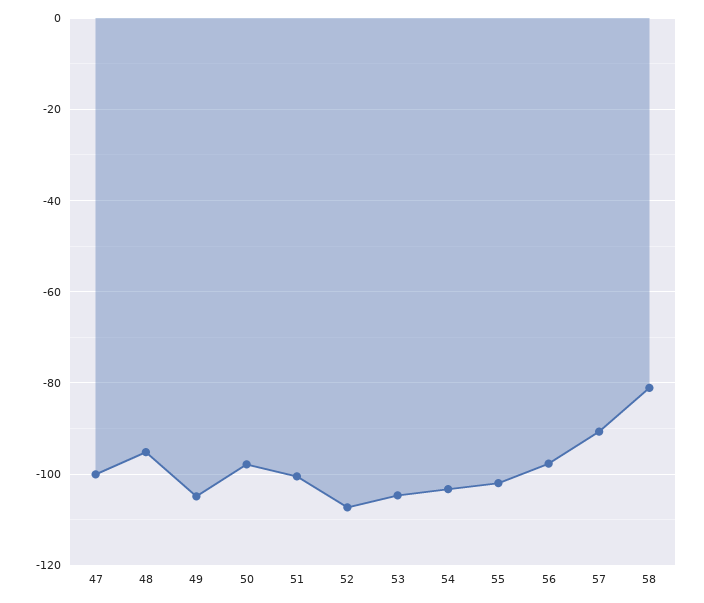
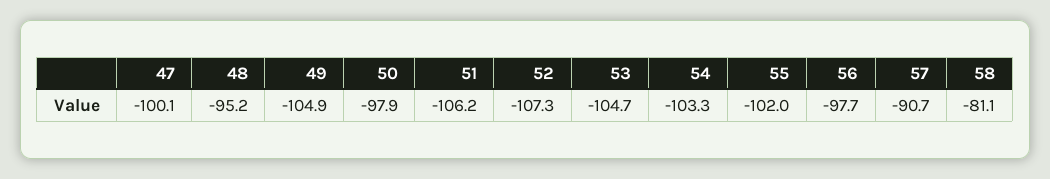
  {
    "47": -100.1,
    "48": -95.2,
    "49": -104.9,
    "50": -97.9,
-   "51": -100,
+   "51": -106.2,
    "52": -107.3,
    "53": -104.7,
    "54": -103.3,
    "55": -102,
    "56": -97.7,
    "57": -90.7,
    "58": -81.1
  }

